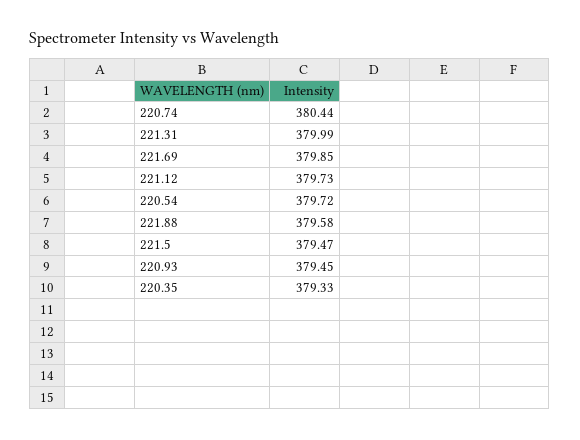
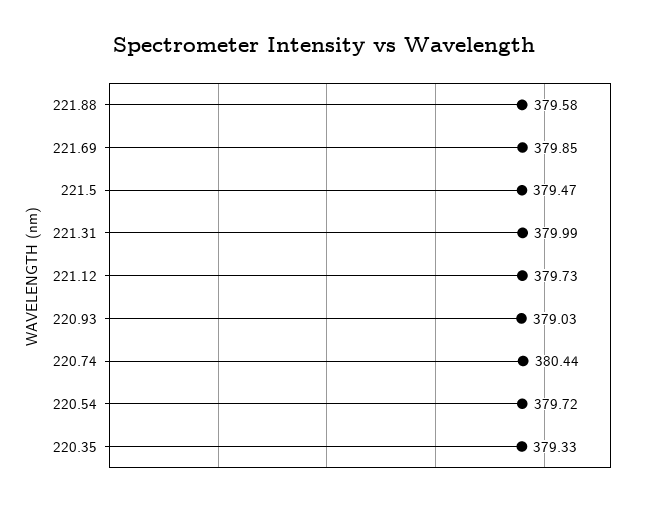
  {
    "220.74": 380.44,
    "221.31": 379.99,
    "221.69": 379.85,
    "221.12": 379.73,
    "220.54": 379.72,
    "221.88": 379.58,
    "221.5": 379.47,
-   "220.93": 379.45,
+   "220.93": 379.03,
    "220.35": 379.33
  }

